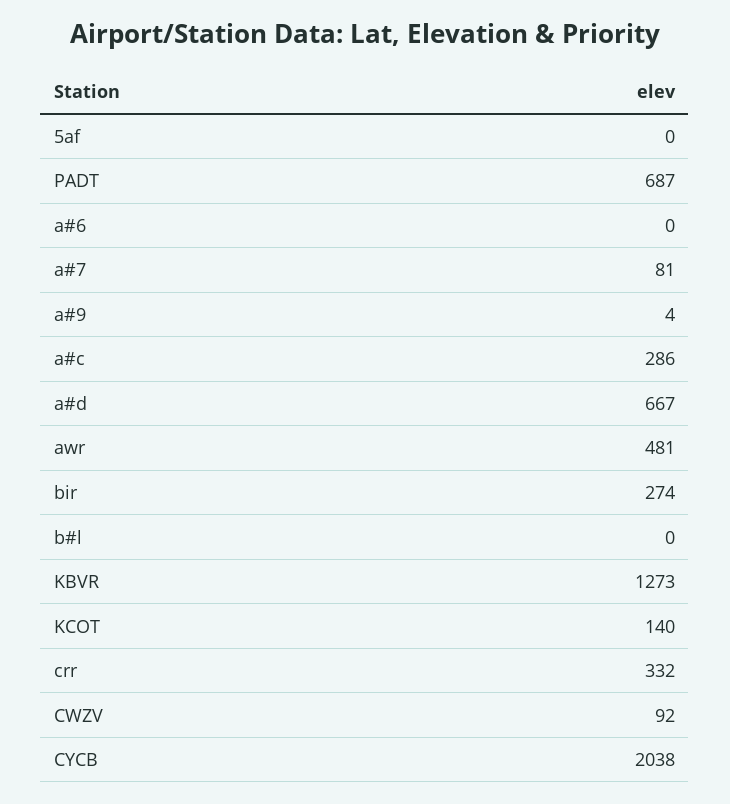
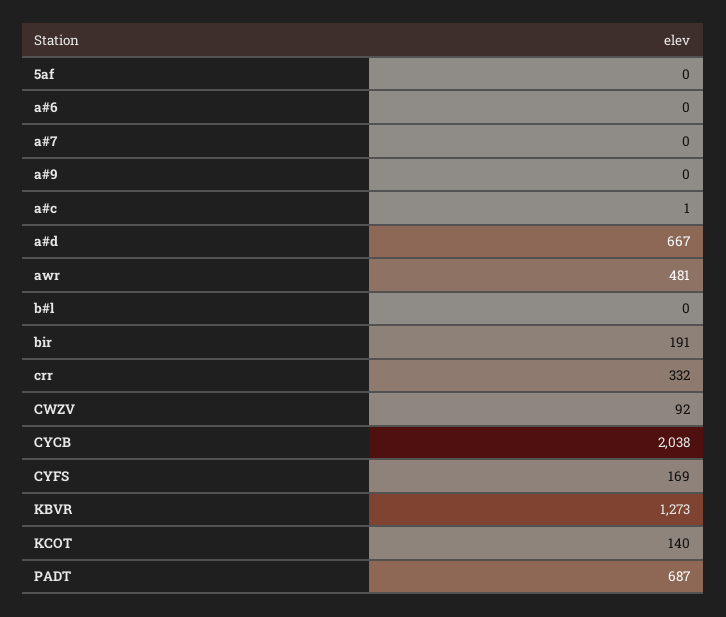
  {
    "5af": 0,
    "PADT": 687,
    "a#6": 0,
-   "a#7": 81,
+   "a#7": 0,
-   "a#9": 4,
+   "a#9": 0,
-   "a#c": 286,
+   "a#c": 1,
    "a#d": 667,
    "awr": 481,
-   "bir": 274,
+   "bir": 191,
    "b#l": 0,
    "KBVR": 1273,
    "KCOT": 140,
    "crr": 332,
    "CWZV": 92,
-   "CYCB": 2038
+   "CYCB": 2038,
+   "CYFS": 169
  }

